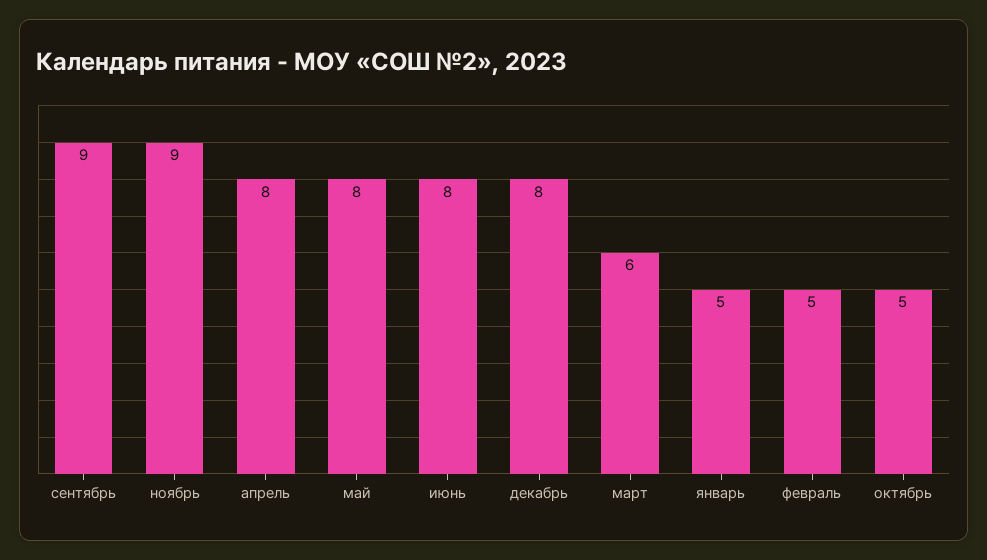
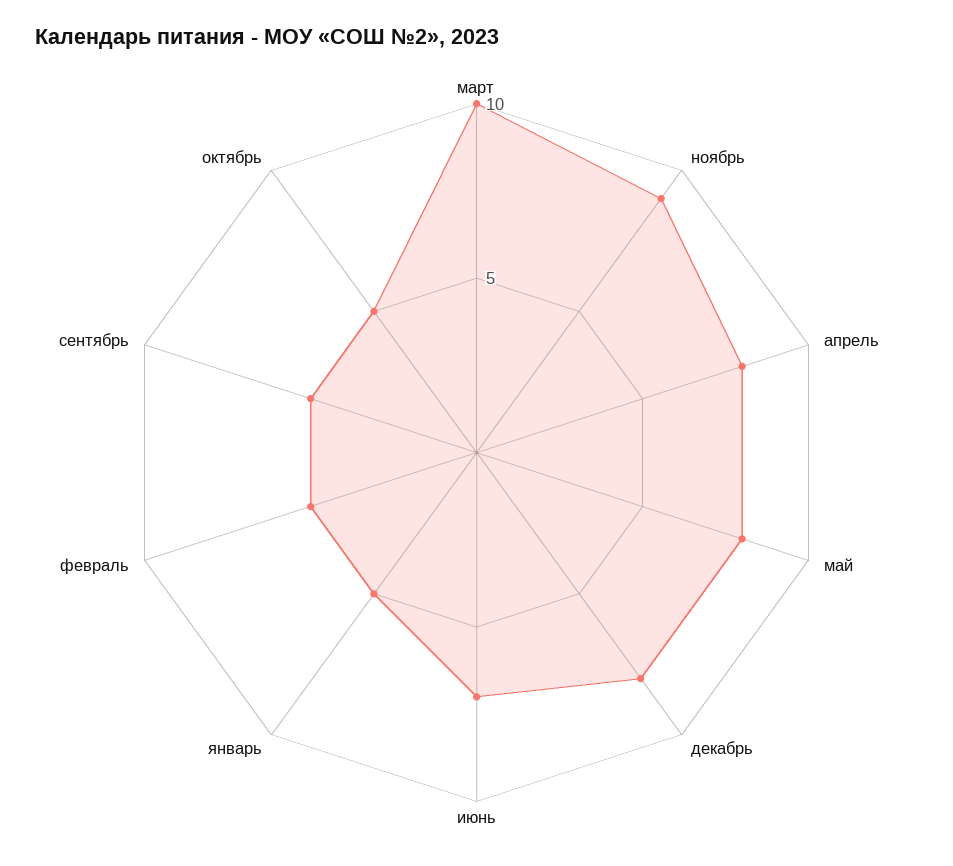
  {
-   "сентябрь": 9,
+   "сентябрь": 5,
    "ноябрь": 9,
    "апрель": 8,
    "май": 8,
-   "июнь": 8,
+   "июнь": 7,
    "декабрь": 8,
-   "март": 6,
+   "март": 10,
    "январь": 5,
    "февраль": 5,
    "октябрь": 5
  }

